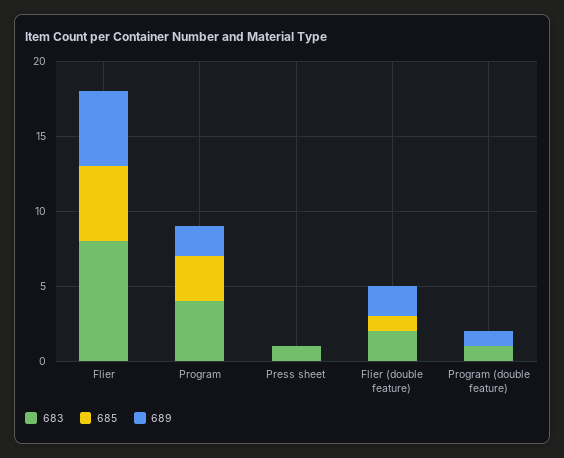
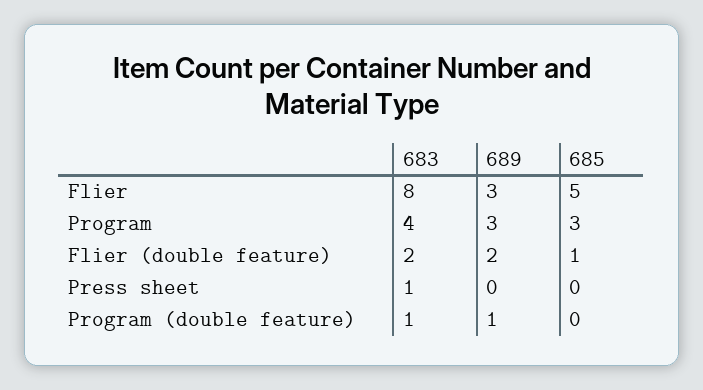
  {
    "683": {
      "Flier": 8,
      "Program": 4,
      "Press sheet": 1,
      "Flier (double feature)": 2,
      "Program (double feature)": 1
    },
    "685": {
      "Flier": 5,
      "Program": 3,
      "Press sheet": 0,
      "Flier (double feature)": 1,
      "Program (double feature)": 0
    },
    "689": {
-     "Flier": 5,
+     "Flier": 3,
-     "Program": 2,
+     "Program": 3,
      "Press sheet": 0,
      "Flier (double feature)": 2,
      "Program (double feature)": 1
    }
  }

